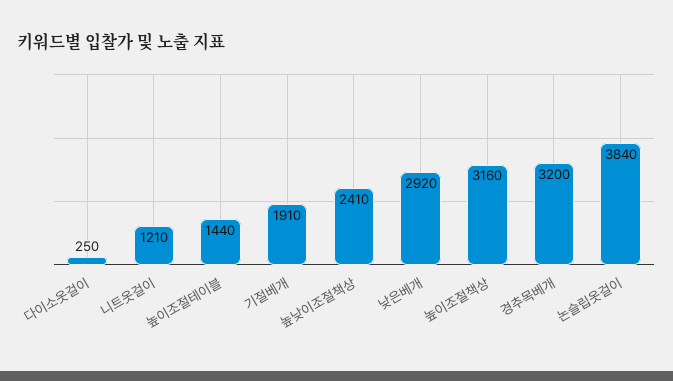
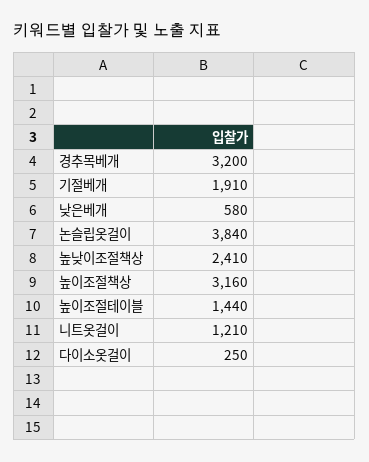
  {
    "다이소옷걸이": 250,
    "니트옷걸이": 1210,
    "높이조절테이블": 1440,
    "기절베개": 1910,
    "높낮이조절책상": 2410,
-   "낮은베개": 2920,
+   "낮은베개": 580,
    "높이조절책상": 3160,
    "경추목베개": 3200,
    "논슬립옷걸이": 3840
  }

